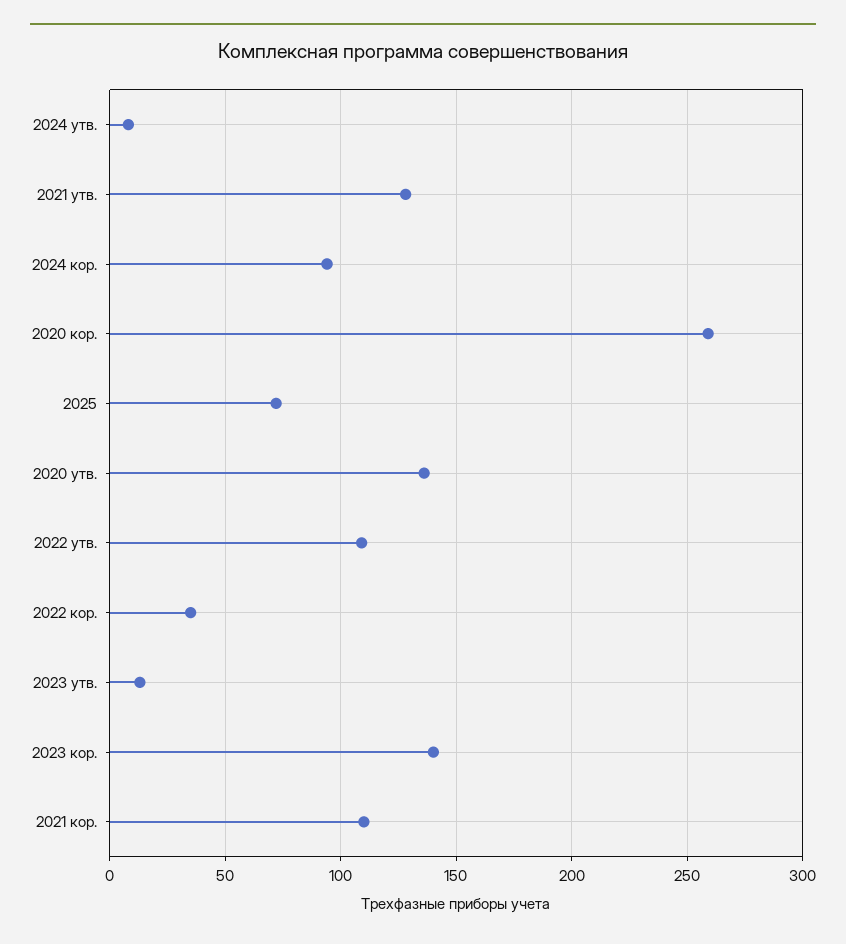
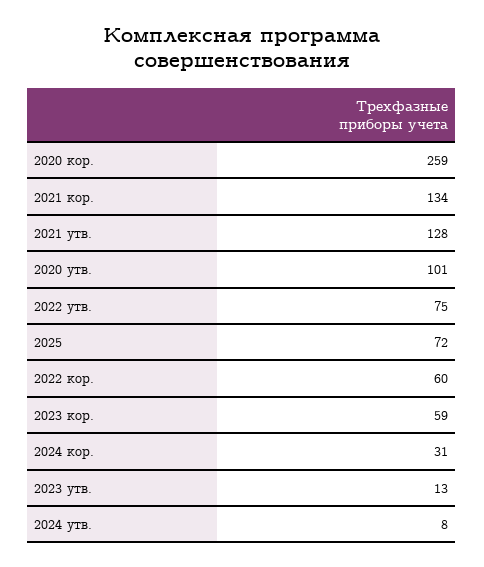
  {
    "2024 утв.": 8,
    "2021 утв.": 128,
-   "2024 кор.": 95,
+   "2024 кор.": 31,
    "2020 кор.": 259,
    "2025": 72,
-   "2020 утв.": 135,
+   "2020 утв.": 101,
-   "2022 утв.": 110,
+   "2022 утв.": 75,
-   "2022 кор.": 35,
+   "2022 кор.": 60,
    "2023 утв.": 13,
-   "2023 кор.": 140,
+   "2023 кор.": 59,
-   "2021 кор.": 110
+   "2021 кор.": 134
  }

